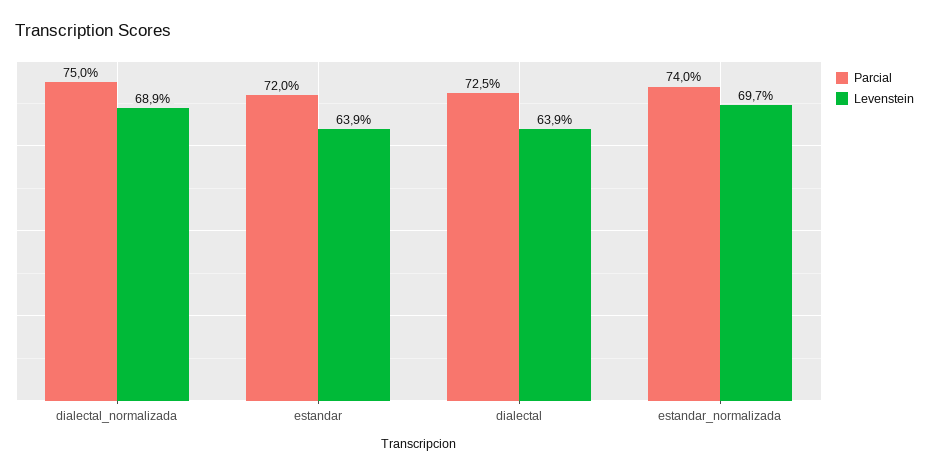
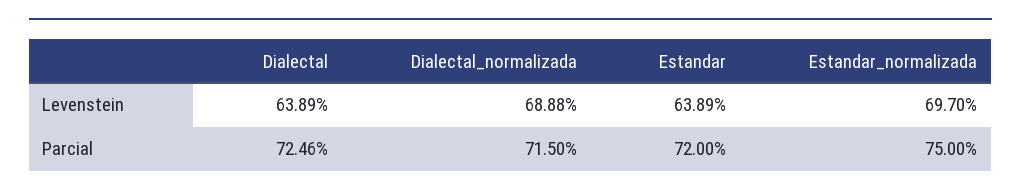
  {
    "Parcial": {
-     "dialectal_normalizada": 75,
+     "dialectal_normalizada": 71.5,
      "estandar": 72,
      "dialectal": 72.46,
-     "estandar_normalizada": 74
+     "estandar_normalizada": 75
    },
    "Levenstein": {
      "dialectal_normalizada": 68.88,
      "estandar": 63.89,
      "dialectal": 63.89,
      "estandar_normalizada": 69.7
    }
  }

